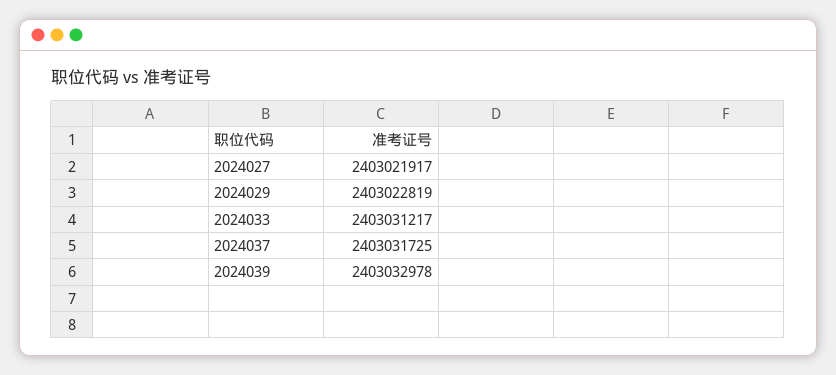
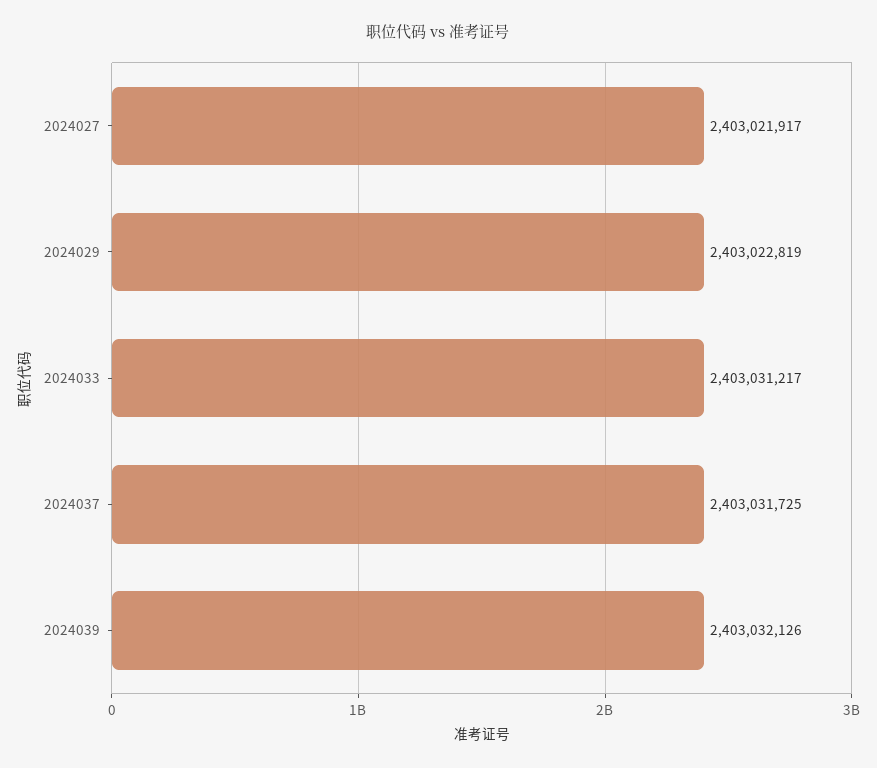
  {
    "2024027": 2403021917,
    "2024029": 2403022819,
    "2024033": 2403031217,
    "2024037": 2403031725,
-   "2024039": 2403032978
+   "2024039": 2403032126
  }

